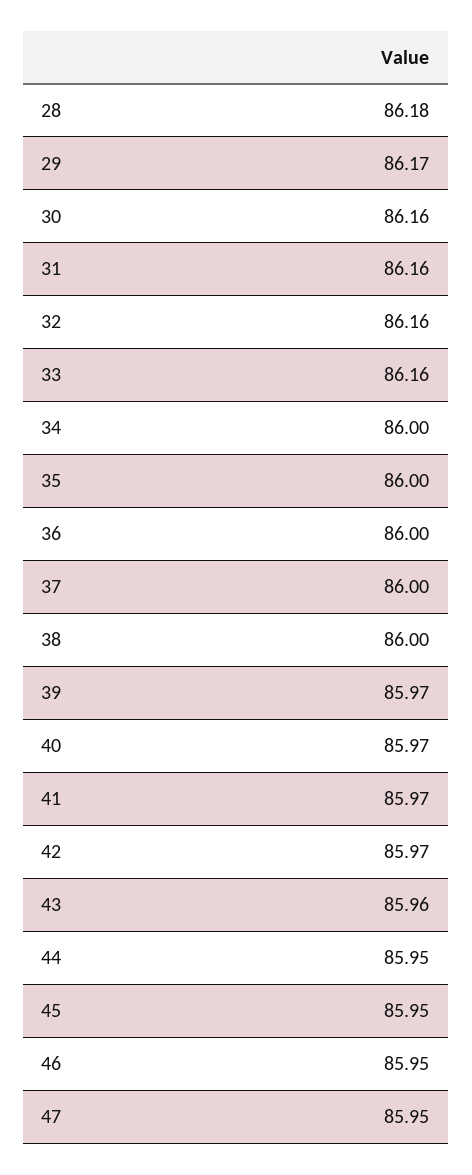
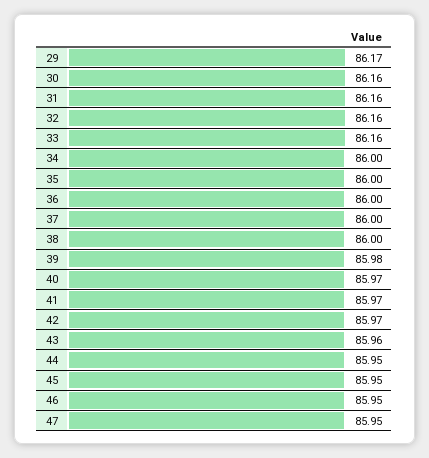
  {
-   "28": 86.18,
    "29": 86.17,
    "30": 86.16,
    "31": 86.16,
    "32": 86.16,
    "33": 86.16,
    "34": 86,
    "35": 86,
    "36": 86,
    "37": 86,
    "38": 86,
-   "39": 85.97,
+   "39": 85.98,
    "40": 85.97,
    "41": 85.97,
    "42": 85.97,
    "43": 85.96,
    "44": 85.95,
    "45": 85.95,
    "46": 85.95,
    "47": 85.95
  }

